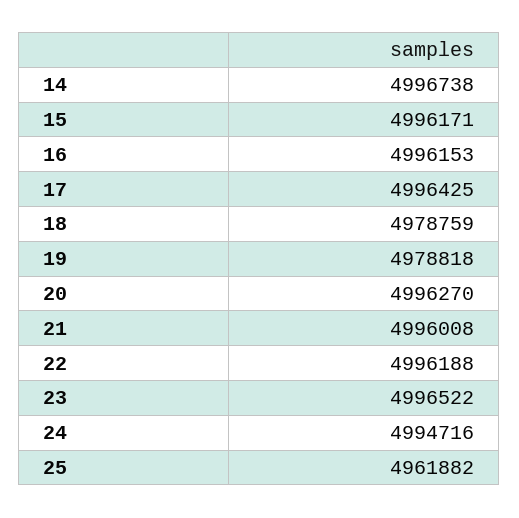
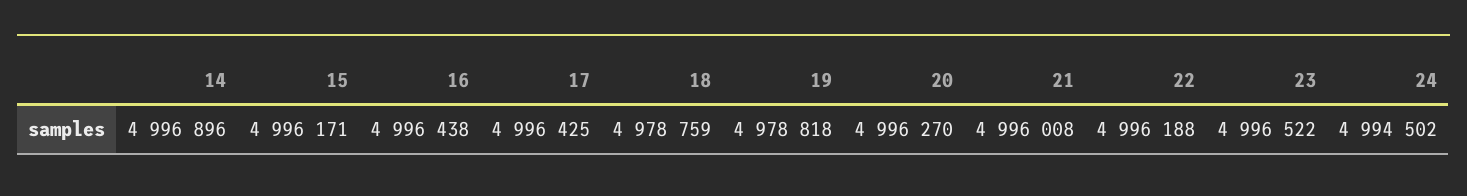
  {
-   "14": 4996738,
+   "14": 4996896,
    "15": 4996171,
-   "16": 4996153,
+   "16": 4996438,
    "17": 4996425,
    "18": 4978759,
    "19": 4978818,
    "20": 4996270,
    "21": 4996008,
    "22": 4996188,
    "23": 4996522,
-   "24": 4994716,
+   "24": 4994502
-   "25": 4961882
  }

